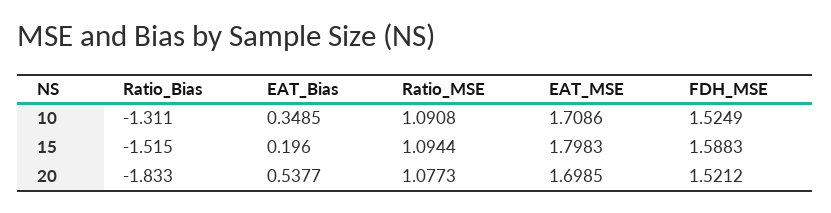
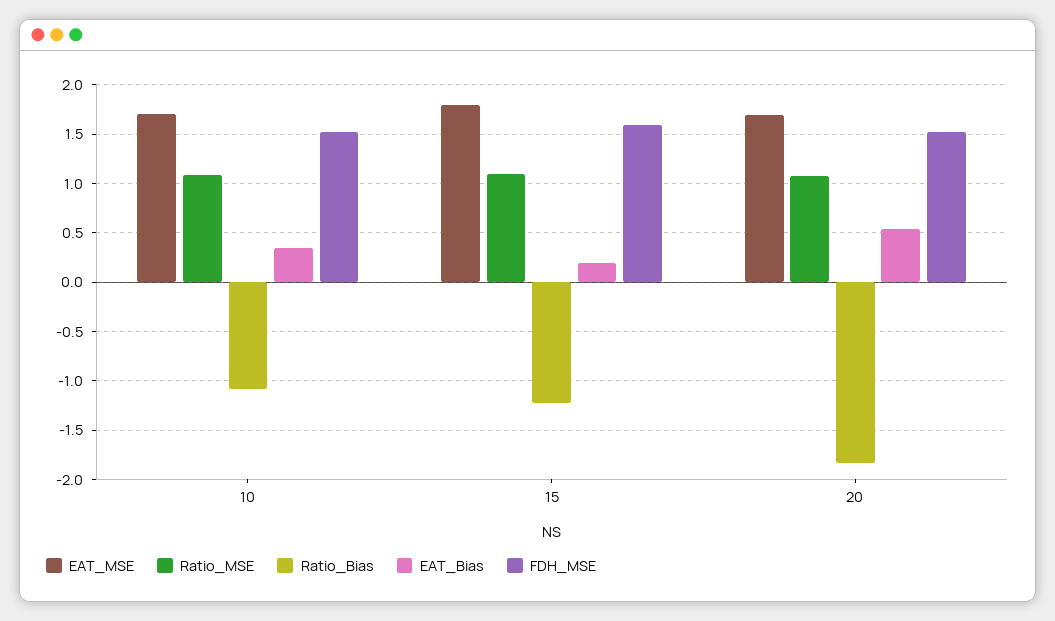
  {
    "Ratio_Bias": {
-     "10": -1.311,
+     "10": -1.1,
-     "15": -1.515,
+     "15": -1.2,
      "20": -1.833
    },
    "EAT_Bias": {
      "10": 0.3485,
      "15": 0.196,
      "20": 0.5377
    },
    "Ratio_MSE": {
      "10": 1.0908,
      "15": 1.0944,
      "20": 1.0773
    },
    "EAT_MSE": {
      "10": 1.7086,
      "15": 1.7983,
      "20": 1.6985
    },
    "FDH_MSE": {
      "10": 1.5249,
      "15": 1.5883,
      "20": 1.5212
    }
  }

